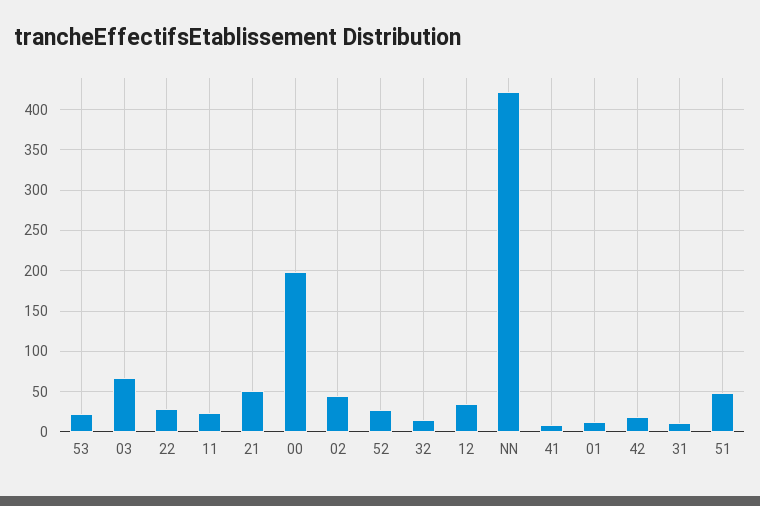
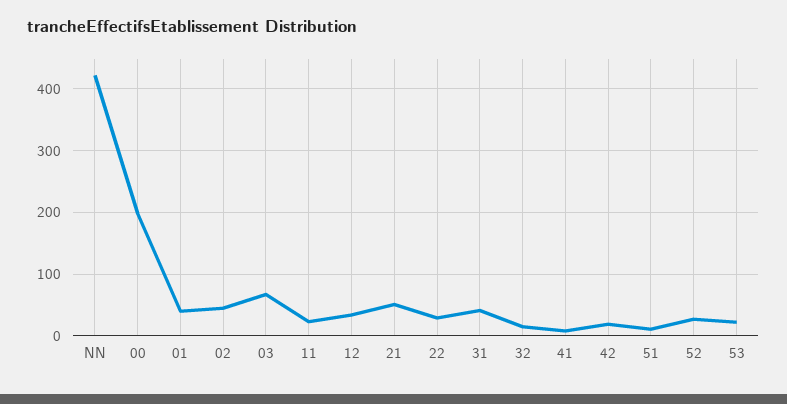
  {
    "53": 20,
    "03": 70,
    "22": 30,
    "11": 20,
    "21": 50,
    "00": 200,
    "02": 50,
    "52": 30,
    "32": 20,
    "12": 30,
    "NN": 420,
    "41": 10,
-   "01": 10,
+   "01": 40,
    "42": 20,
-   "31": 10,
+   "31": 40,
-   "51": 50
+   "51": 10
  }

